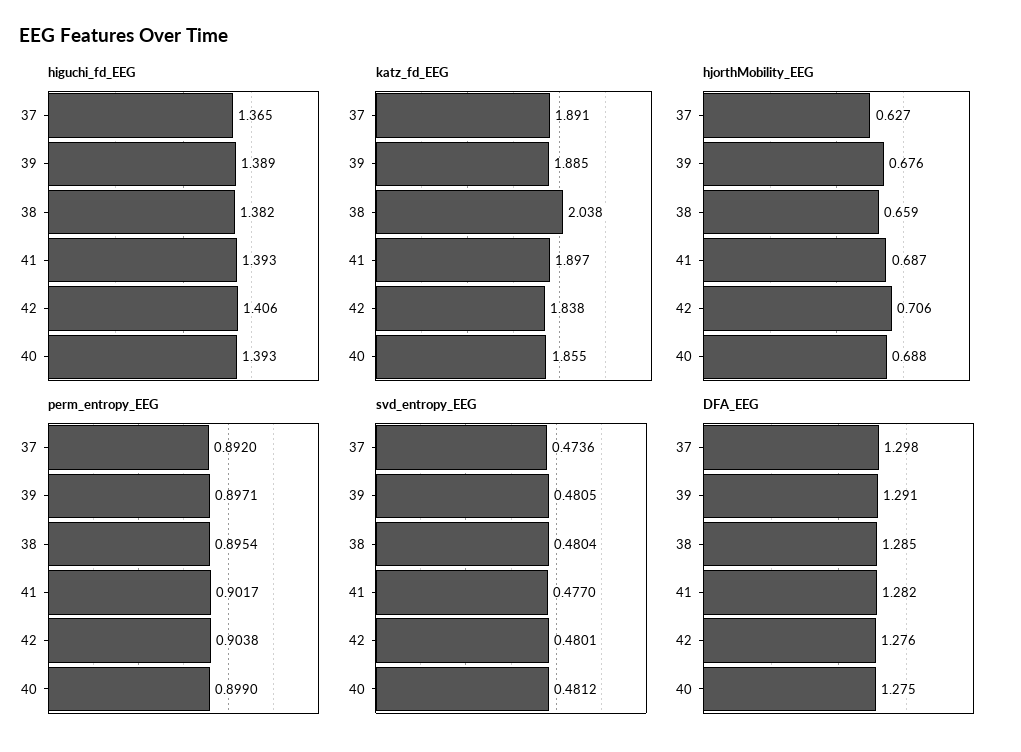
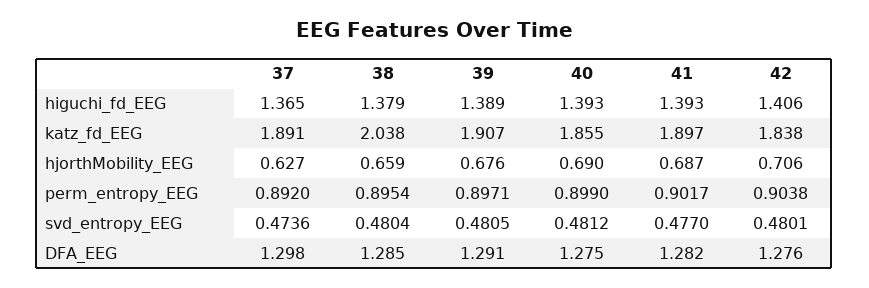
  {
    "higuchi_fd_EEG": {
      "37": 1.365,
      "39": 1.389,
-     "38": 1.382,
+     "38": 1.379,
      "41": 1.393,
      "42": 1.406,
      "40": 1.393
    },
    "katz_fd_EEG": {
      "37": 1.891,
-     "39": 1.885,
+     "39": 1.907,
      "38": 2.038,
      "41": 1.897,
      "42": 1.838,
      "40": 1.855
    },
    "hjorthMobility_EEG": {
      "37": 0.627,
      "39": 0.676,
      "38": 0.659,
      "41": 0.687,
      "42": 0.706,
-     "40": 0.688
+     "40": 0.69
    },
    "perm_entropy_EEG": {
      "37": 0.892,
      "39": 0.8971,
      "38": 0.8954,
      "41": 0.9017,
      "42": 0.9038,
      "40": 0.899
    },
    "svd_entropy_EEG": {
      "37": 0.4736,
      "39": 0.4805,
      "38": 0.4804,
      "41": 0.477,
      "42": 0.4801,
      "40": 0.4812
    },
    "DFA_EEG": {
      "37": 1.298,
      "39": 1.291,
      "38": 1.285,
      "41": 1.282,
      "42": 1.276,
      "40": 1.275
    }
  }

